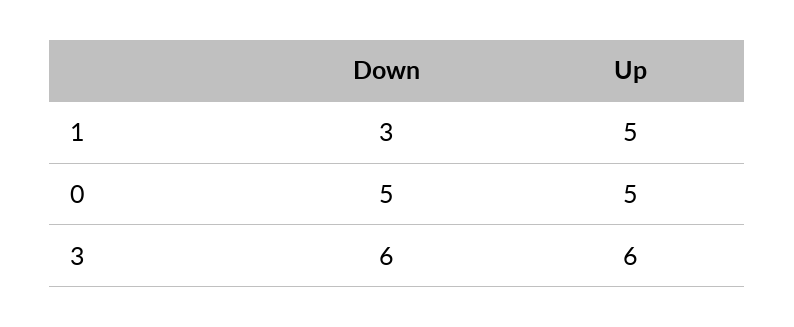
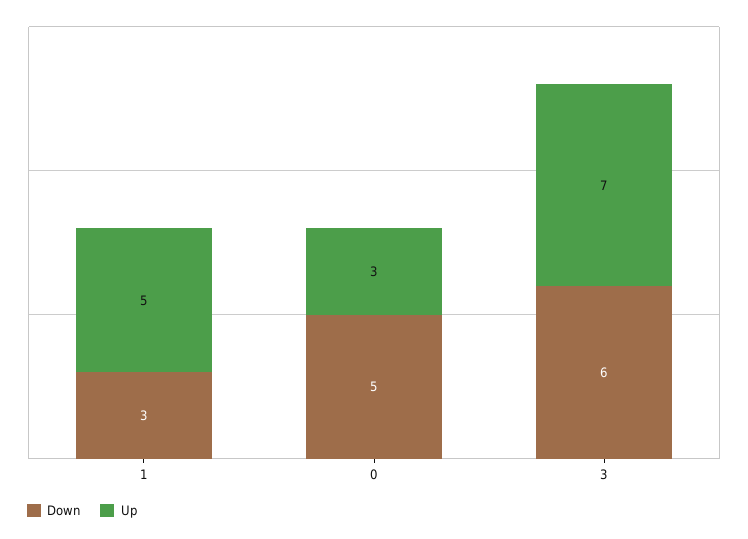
  {
    "Down": {
      "1": 3,
      "0": 5,
      "3": 6
    },
    "Up": {
      "1": 5,
-     "0": 5,
+     "0": 3,
-     "3": 6
+     "3": 7
    }
  }

